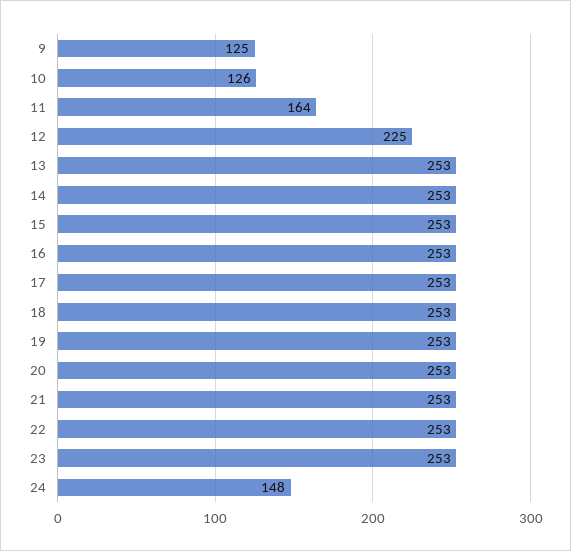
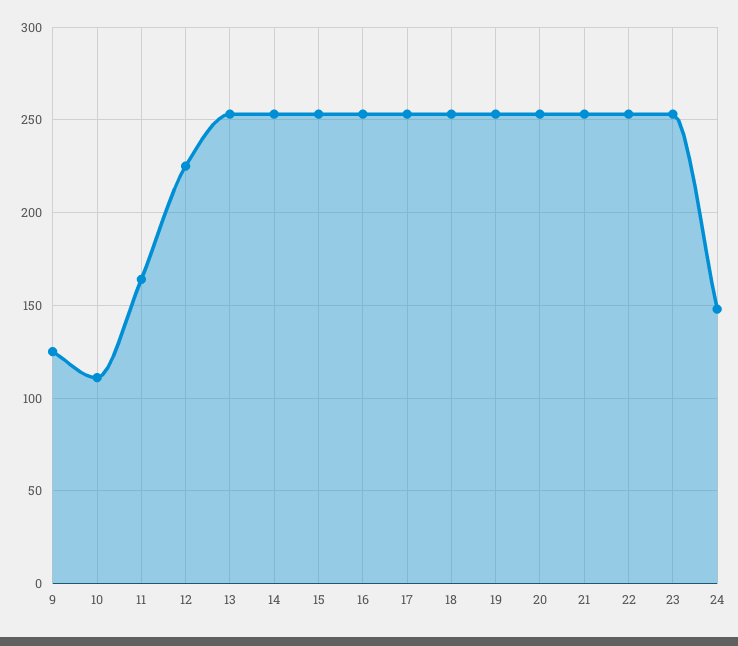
  {
    "9": 125,
-   "10": 126,
+   "10": 110,
    "11": 164,
    "12": 225,
    "13": 253,
    "14": 253,
    "15": 253,
    "16": 253,
    "17": 253,
    "18": 253,
    "19": 253,
    "20": 253,
    "21": 253,
    "22": 253,
    "23": 253,
    "24": 148
  }

